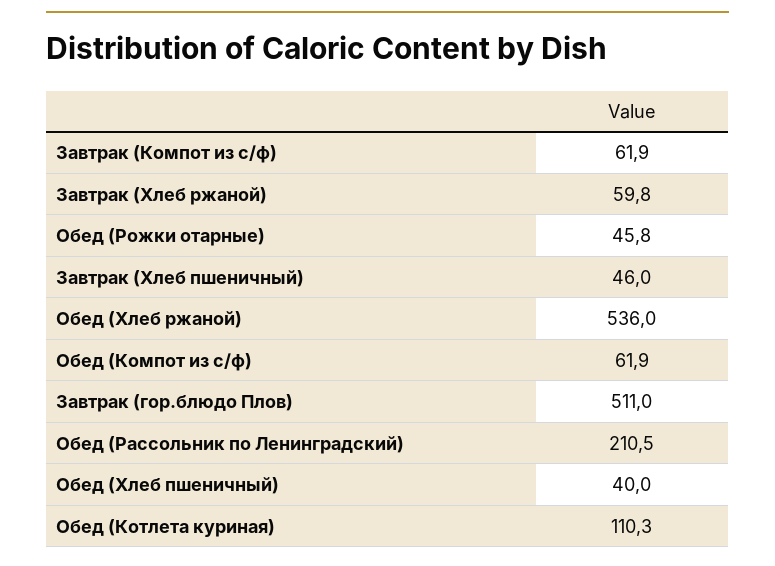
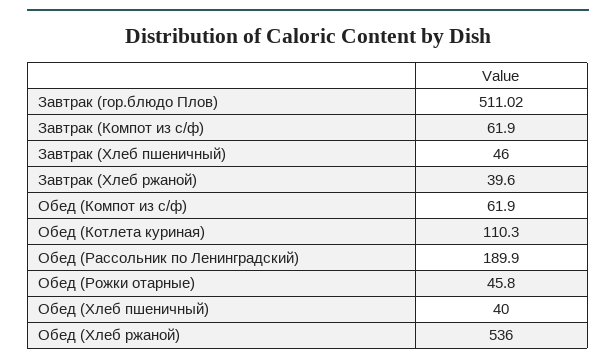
  {
    "Завтрак (Компот из с/ф)": 61.9,
-   "Завтрак (Хлеб ржаной)": 59.8,
+   "Завтрак (Хлеб ржаной)": 39.6,
    "Обед (Рожки отарные)": 45.8,
    "Завтрак (Хлеб пшеничный)": 46,
    "Обед (Хлеб ржаной)": 536,
    "Обед (Компот из с/ф)": 61.9,
    "Завтрак (гор.блюдо Плов)": 511.02,
-   "Обед (Рассольник по Ленинградский)": 210.5,
+   "Обед (Рассольник по Ленинградский)": 189.9,
    "Обед (Хлеб пшеничный)": 40,
    "Обед (Котлета куриная)": 110.3
  }

